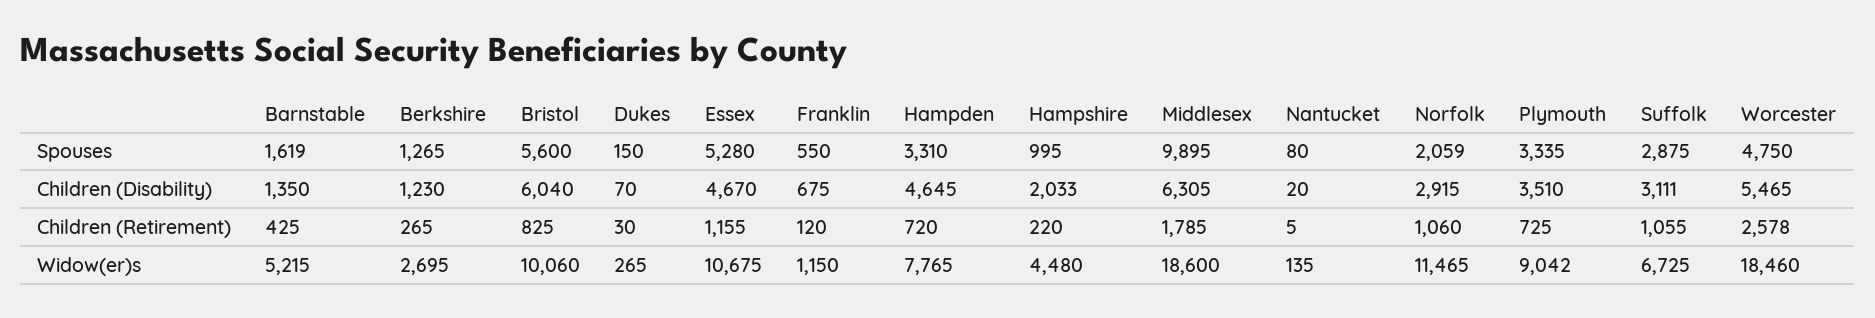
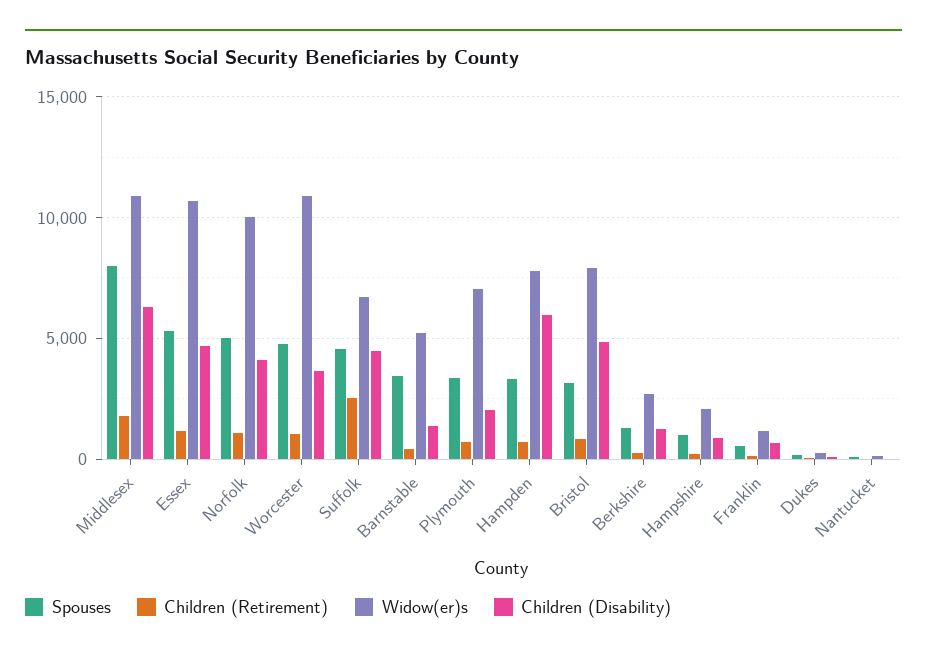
  {
    "Spouses": {
-     "Barnstable": 1619,
+     "Barnstable": 3500,
      "Berkshire": 1265,
-     "Bristol": 5600,
+     "Bristol": 3000,
      "Dukes": 150,
      "Essex": 5280,
      "Franklin": 550,
      "Hampden": 3310,
      "Hampshire": 995,
-     "Middlesex": 9895,
+     "Middlesex": 8000,
      "Nantucket": 80,
-     "Norfolk": 2059,
+     "Norfolk": 5000,
      "Plymouth": 3335,
-     "Suffolk": 2875,
+     "Suffolk": 4500,
      "Worcester": 4750
    },
    "Children (Disability)": {
      "Barnstable": 1350,
      "Berkshire": 1230,
-     "Bristol": 6040,
+     "Bristol": 5000,
      "Dukes": 70,
      "Essex": 4670,
      "Franklin": 675,
-     "Hampden": 4645,
+     "Hampden": 6000,
-     "Hampshire": 2033,
+     "Hampshire": 1000,
      "Middlesex": 6305,
      "Nantucket": 20,
-     "Norfolk": 2915,
+     "Norfolk": 4000,
-     "Plymouth": 3510,
+     "Plymouth": 2000,
-     "Suffolk": 3111,
+     "Suffolk": 4500,
-     "Worcester": 5465
+     "Worcester": 3500
    },
    "Children (Retirement)": {
      "Barnstable": 425,
      "Berkshire": 265,
      "Bristol": 825,
      "Dukes": 30,
      "Essex": 1155,
      "Franklin": 120,
      "Hampden": 720,
      "Hampshire": 220,
      "Middlesex": 1785,
      "Nantucket": 5,
      "Norfolk": 1060,
      "Plymouth": 725,
-     "Suffolk": 1055,
+     "Suffolk": 2500,
-     "Worcester": 2578
+     "Worcester": 1000
    },
    "Widow(er)s": {
      "Barnstable": 5215,
      "Berkshire": 2695,
-     "Bristol": 10060,
+     "Bristol": 8000,
      "Dukes": 265,
      "Essex": 10675,
      "Franklin": 1150,
      "Hampden": 7765,
-     "Hampshire": 4480,
+     "Hampshire": 2000,
-     "Middlesex": 18600,
+     "Middlesex": 11000,
      "Nantucket": 135,
-     "Norfolk": 11465,
+     "Norfolk": 10000,
-     "Plymouth": 9042,
+     "Plymouth": 7000,
      "Suffolk": 6725,
-     "Worcester": 18460
+     "Worcester": 11000
    }
  }

